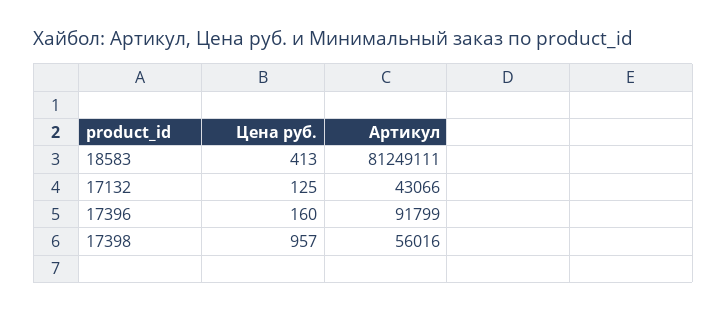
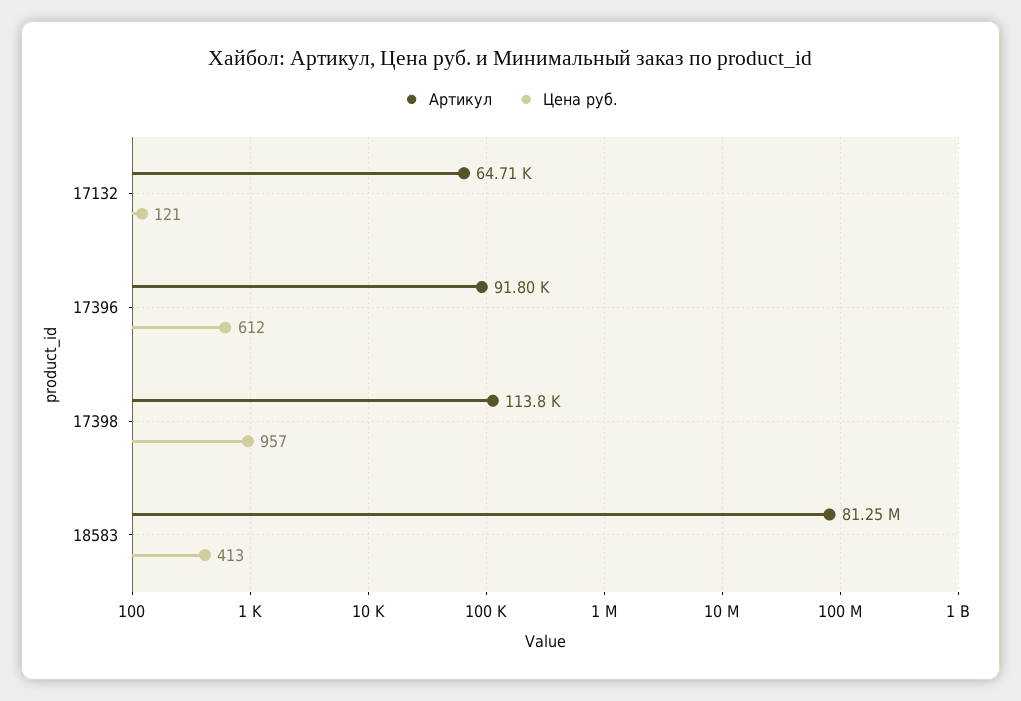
  {
    "Цена руб.": {
      "18583": 413,
-     "17132": 125,
+     "17132": 121,
-     "17396": 160,
+     "17396": 612,
      "17398": 957
    },
    "Артикул": {
      "18583": 81249111,
-     "17132": 43066,
+     "17132": 64710,
      "17396": 91799,
-     "17398": 56016
+     "17398": 113800
    }
  }

